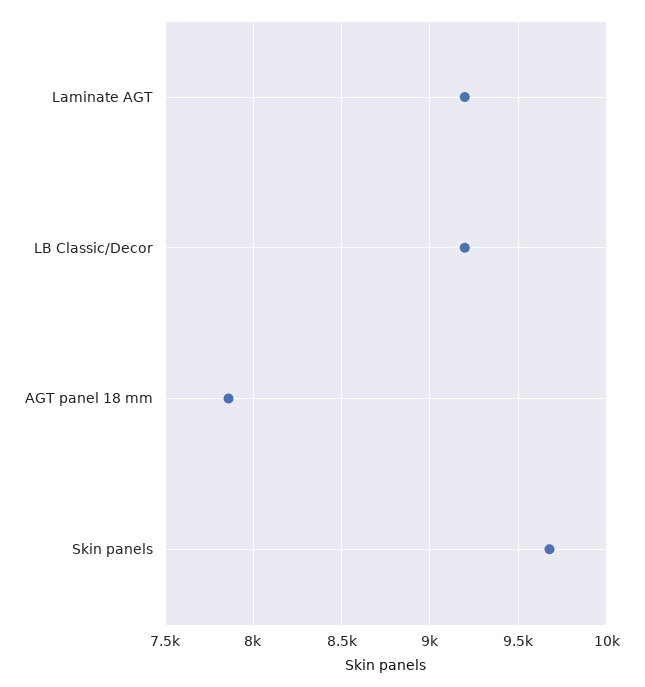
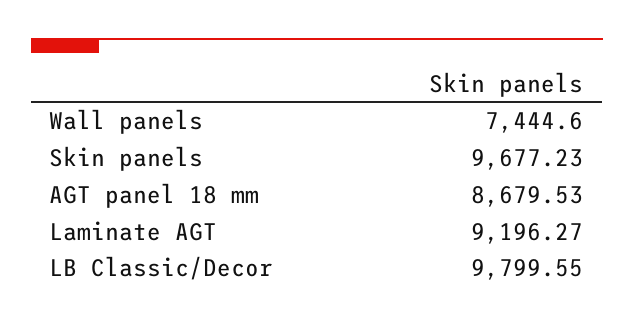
  {
    "Laminate AGT": 9196.27,
-   "LB Classic/Decor": 9200,
+   "LB Classic/Decor": 9799.55,
-   "AGT panel 18 mm": 7850,
+   "AGT panel 18 mm": 8679.53,
-   "Skin panels": 9677.23
+   "Skin panels": 9677.23,
+   "Wall panels": 7444.6
  }

